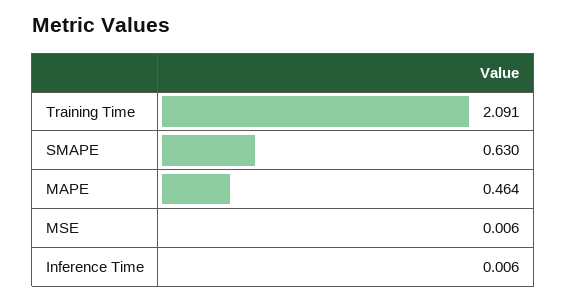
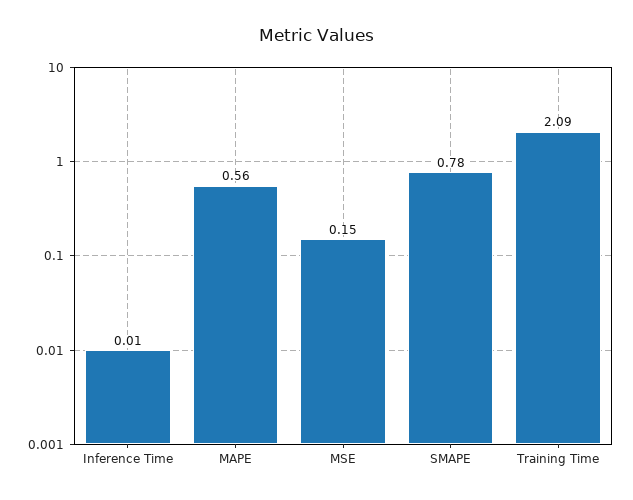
  {
    "Training Time": 2.091,
-   "SMAPE": 0.63,
+   "SMAPE": 0.78,
-   "MAPE": 0.464,
+   "MAPE": 0.56,
-   "MSE": 0.006,
+   "MSE": 0.15,
    "Inference Time": 0.006
  }

